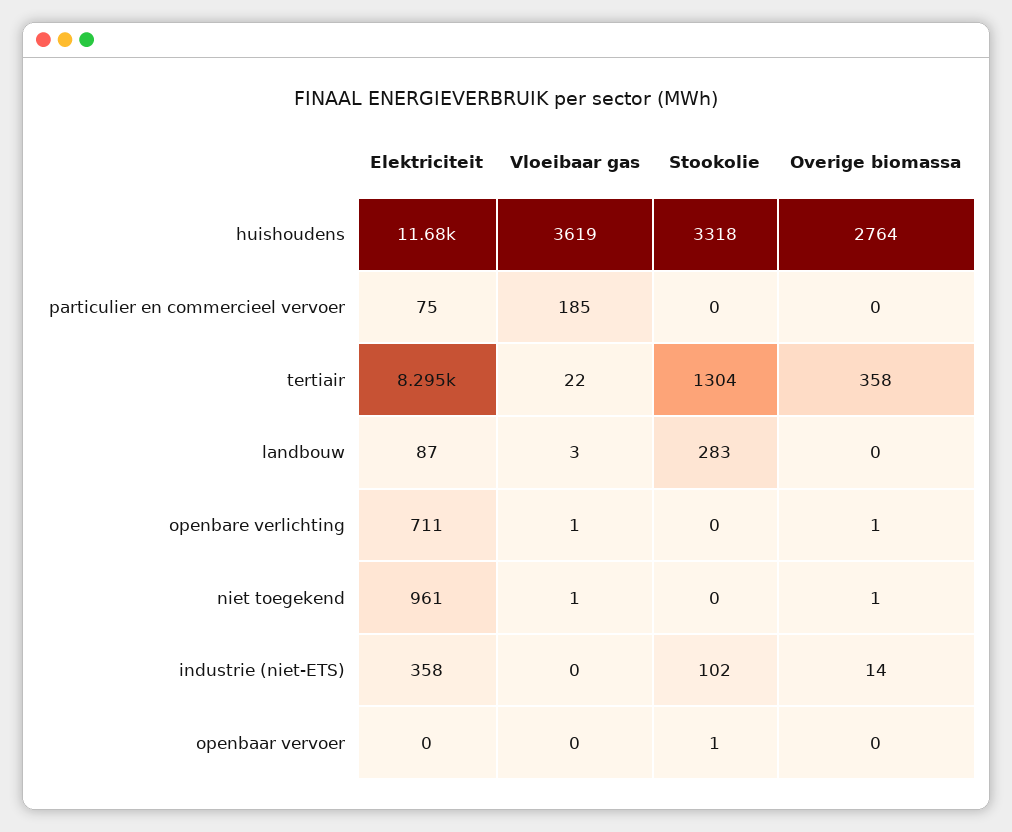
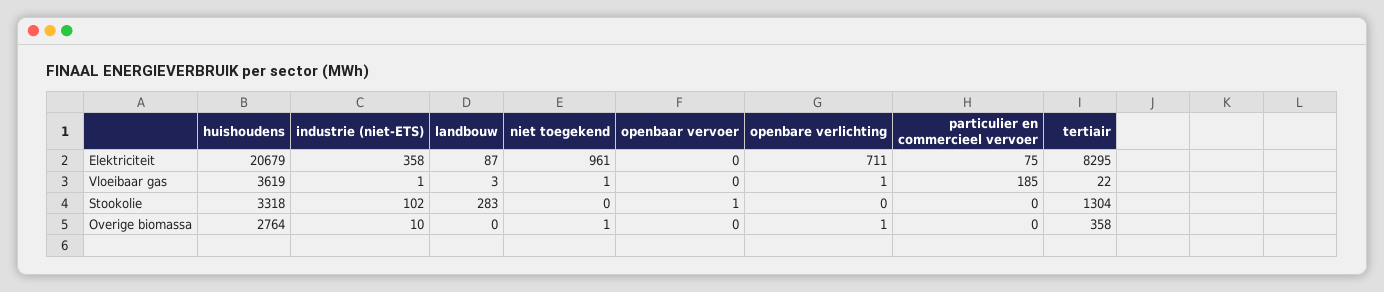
  {
    "Elektriciteit": {
-     "huishoudens": 11680,
+     "huishoudens": 20679,
      "particulier en commercieel vervoer": 75,
      "tertiair": 8295,
      "landbouw": 87,
      "openbare verlichting": 711,
      "niet toegekend": 961,
      "industrie (niet-ETS)": 358,
      "openbaar vervoer": 0
    },
    "Vloeibaar gas": {
      "huishoudens": 3619,
      "particulier en commercieel vervoer": 185,
      "tertiair": 22,
      "landbouw": 3,
      "openbare verlichting": 1,
      "niet toegekend": 1,
-     "industrie (niet-ETS)": 0,
+     "industrie (niet-ETS)": 1,
      "openbaar vervoer": 0
    },
    "Stookolie": {
      "huishoudens": 3318,
      "particulier en commercieel vervoer": 0,
      "tertiair": 1304,
      "landbouw": 283,
      "openbare verlichting": 0,
      "niet toegekend": 0,
      "industrie (niet-ETS)": 102,
      "openbaar vervoer": 1
    },
    "Overige biomassa": {
      "huishoudens": 2764,
      "particulier en commercieel vervoer": 0,
      "tertiair": 358,
      "landbouw": 0,
      "openbare verlichting": 1,
      "niet toegekend": 1,
-     "industrie (niet-ETS)": 14,
+     "industrie (niet-ETS)": 10,
      "openbaar vervoer": 0
    }
  }

